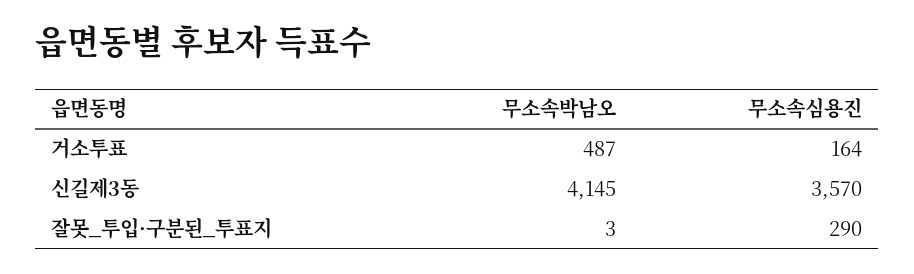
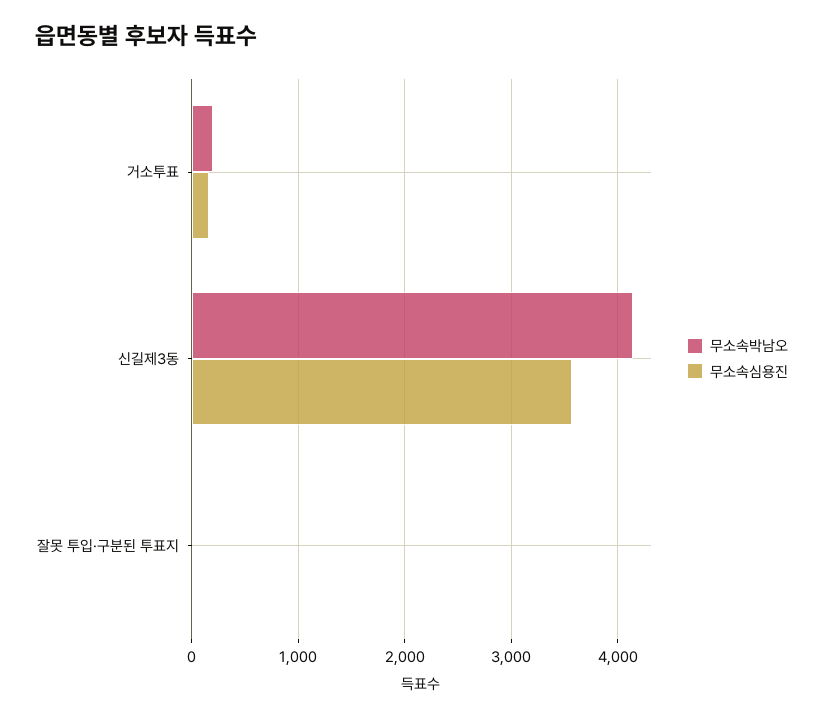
  {
    "무소속박남오": {
-     "거소투표": 487,
+     "거소투표": 200,
      "신길제3동": 4145,
      "잘못_투입·구분된_투표지": 3
    },
    "무소속심용진": {
      "거소투표": 164,
      "신길제3동": 3570,
-     "잘못_투입·구분된_투표지": 290
+     "잘못_투입·구분된_투표지": 0
    }
  }

